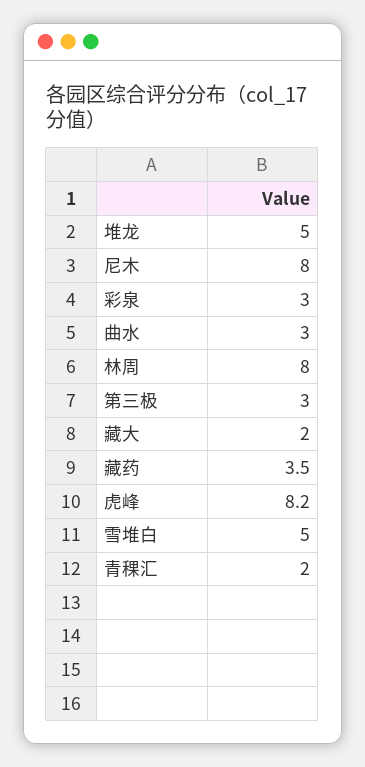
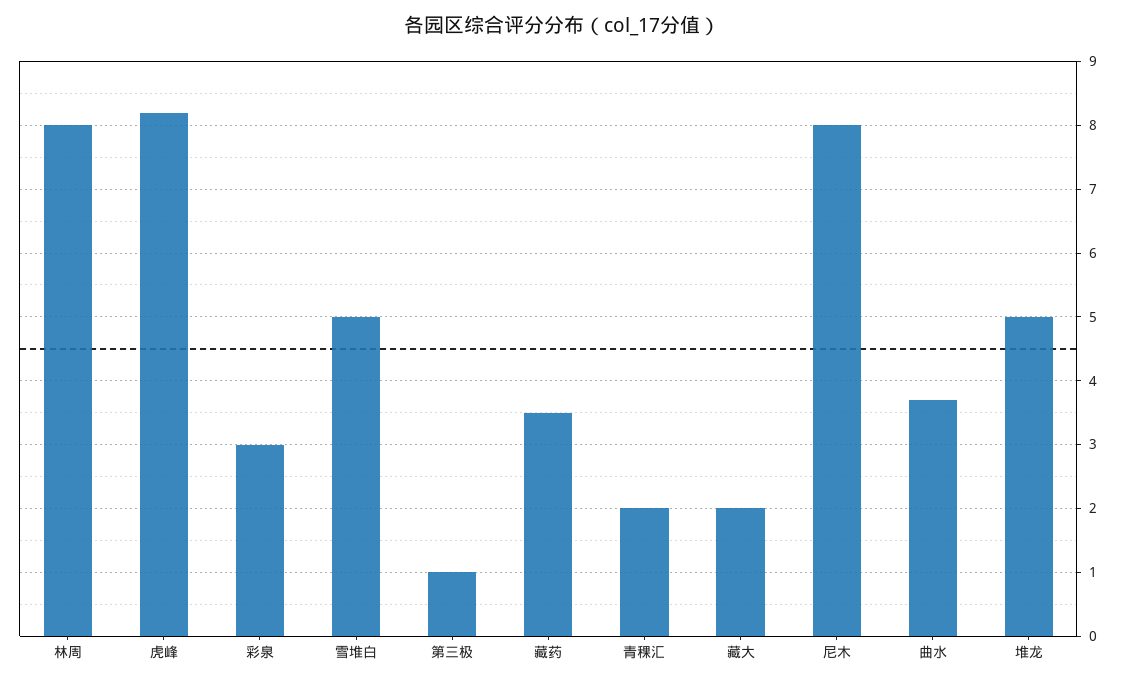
  {
    "堆龙": 5,
    "尼木": 8,
    "彩泉": 3,
-   "曲水": 3,
+   "曲水": 3.7,
    "林周": 8,
-   "第三极": 3,
+   "第三极": 1,
    "藏大": 2,
    "藏药": 3.5,
    "虎峰": 8.2,
    "雪堆白": 5,
    "青稞汇": 2
  }

